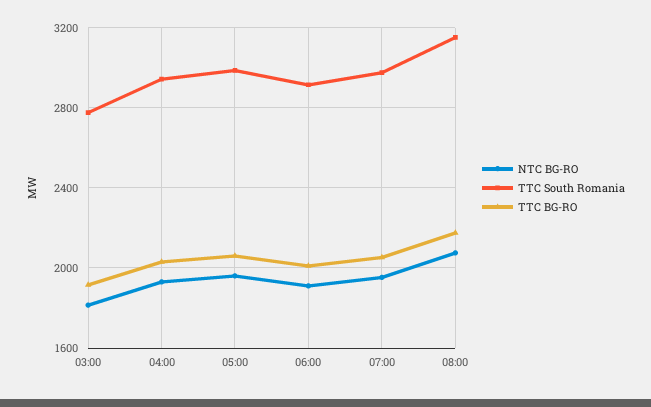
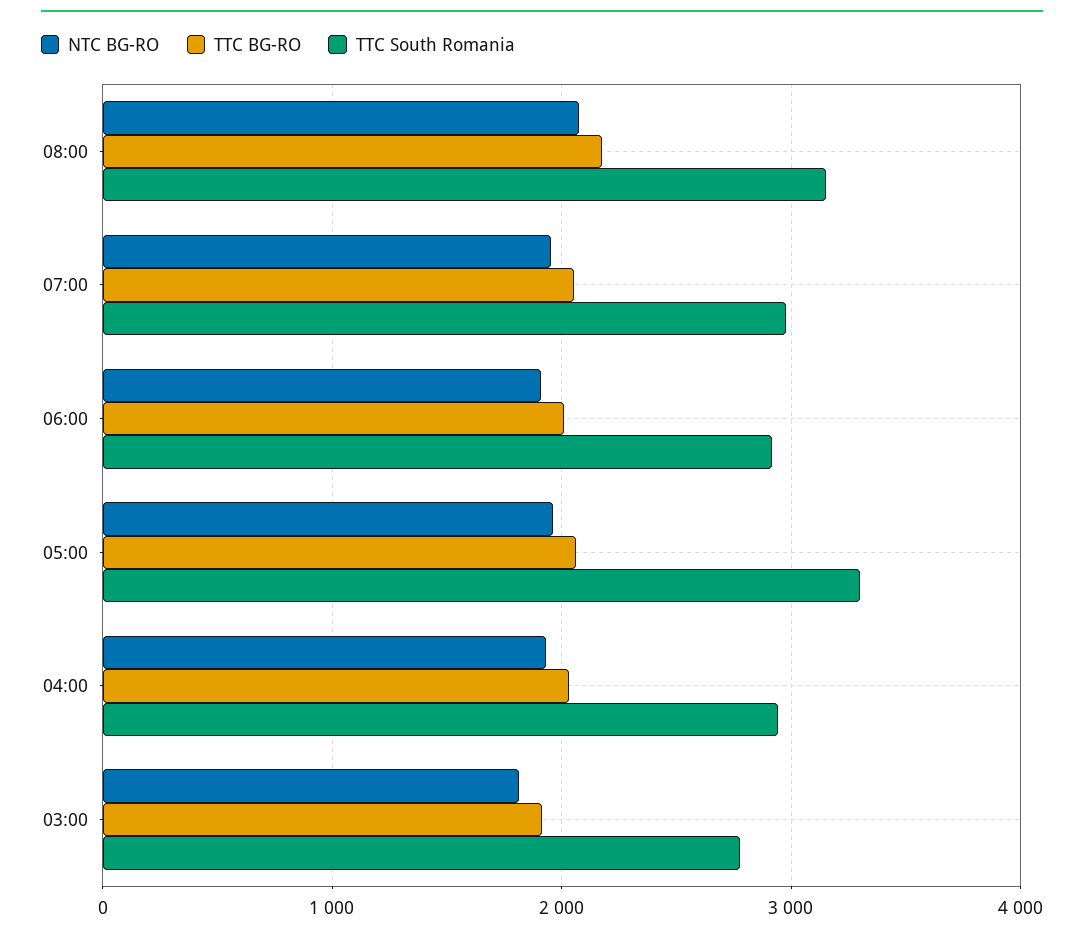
  {
    "NTC BG-RO": {
      "03:00": 1800,
      "04:00": 1950,
      "05:00": 1950,
      "06:00": 1900,
      "07:00": 1950,
      "08:00": 2100
    },
    "TTC South Romania": {
      "03:00": 2800,
      "04:00": 2950,
-     "05:00": 3000,
+     "05:00": 3300,
      "06:00": 2900,
      "07:00": 3000,
      "08:00": 3150
    },
    "TTC BG-RO": {
      "03:00": 1900,
      "04:00": 2050,
      "05:00": 2050,
      "06:00": 2000,
      "07:00": 2050,
      "08:00": 2200
    }
  }

